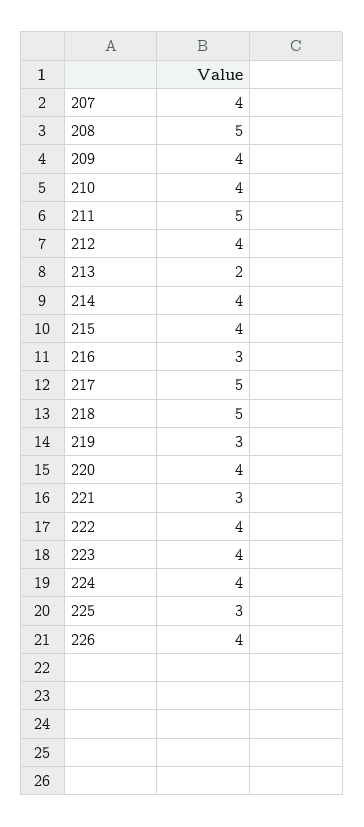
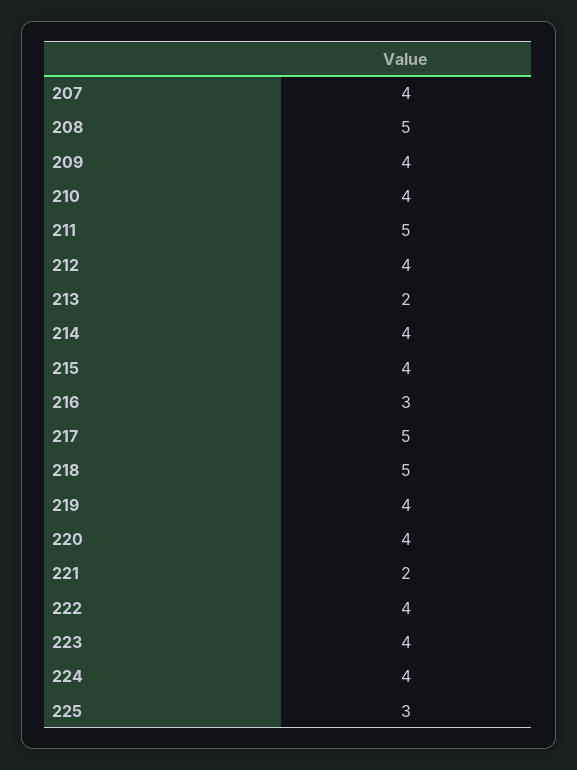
  {
    "207": 4,
    "208": 5,
    "209": 4,
    "210": 4,
    "211": 5,
    "212": 4,
    "213": 2,
    "214": 4,
    "215": 4,
    "216": 3,
    "217": 5,
    "218": 5,
-   "219": 3,
+   "219": 4,
    "220": 4,
-   "221": 3,
+   "221": 2,
    "222": 4,
    "223": 4,
    "224": 4,
-   "225": 3,
+   "225": 3
-   "226": 4
  }

